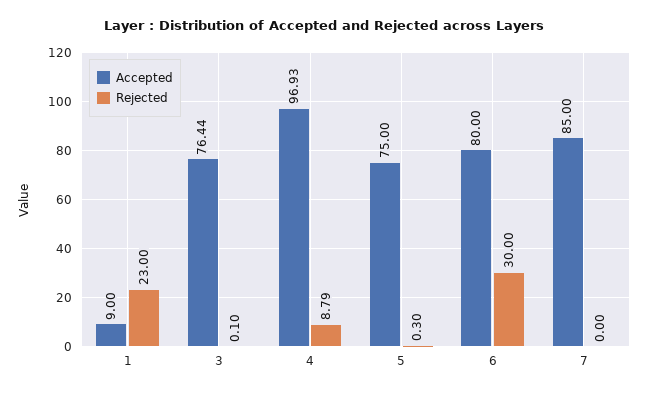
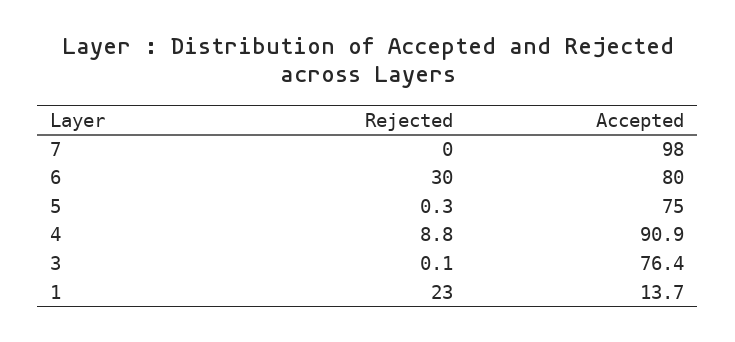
  {
    "Accepted": {
-     "1": 9,
+     "1": 13.7,
      "3": 76.44,
-     "4": 96.93,
+     "4": 90.9,
      "5": 75,
      "6": 80,
-     "7": 85
+     "7": 98
    },
    "Rejected": {
      "1": 23,
      "3": 0.1,
      "4": 8.79,
      "5": 0.3,
      "6": 30,
      "7": 0
    }
  }

